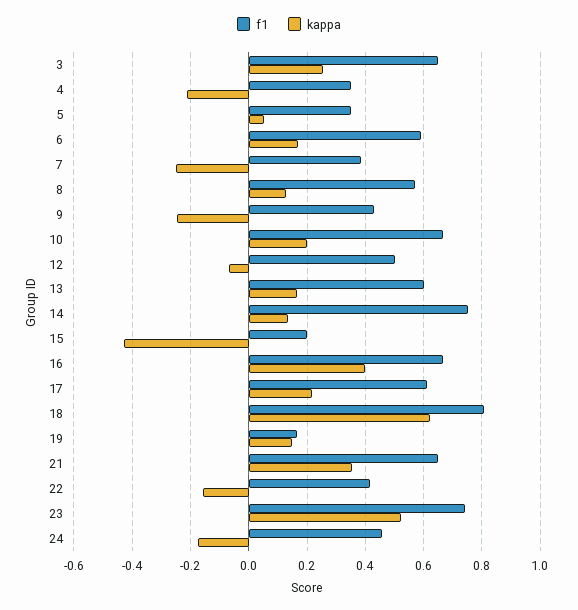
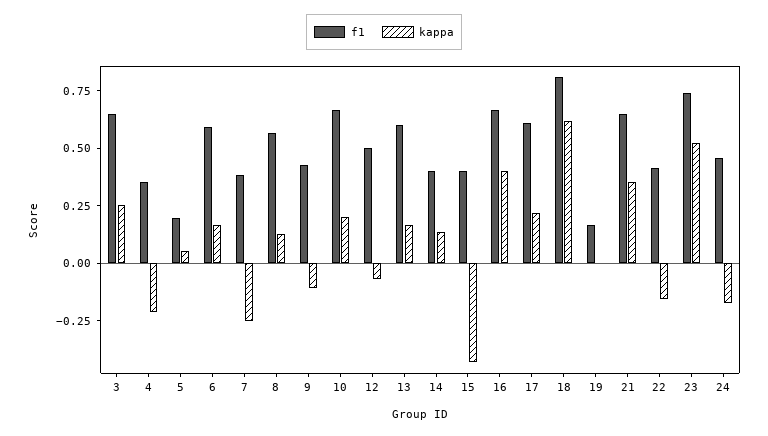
  {
    "f1": {
      "3": 0.65,
      "4": 0.35,
-     "5": 0.35,
+     "5": 0.2,
      "6": 0.6,
      "7": 0.375,
      "8": 0.575,
      "9": 0.425,
      "10": 0.675,
      "12": 0.5,
      "13": 0.6,
-     "14": 0.75,
+     "14": 0.4,
-     "15": 0.2,
+     "15": 0.4,
      "16": 0.675,
      "17": 0.6,
      "18": 0.8,
      "19": 0.175,
      "21": 0.65,
      "22": 0.425,
      "23": 0.75,
      "24": 0.45
    },
    "kappa": {
      "3": 0.25,
      "4": -0.225,
      "5": 0.05,
      "6": 0.175,
      "7": -0.25,
      "8": 0.125,
-     "9": -0.25,
+     "9": -0.1,
      "10": 0.2,
      "12": -0.075,
      "13": 0.175,
      "14": 0.125,
      "15": -0.425,
      "16": 0.4,
      "17": 0.225,
      "18": 0.625,
-     "19": 0.15,
+     "19": 0,
      "21": 0.35,
      "22": -0.15,
      "23": 0.525,
      "24": -0.175
    }
  }

